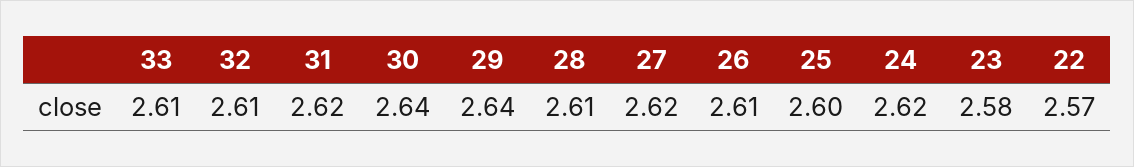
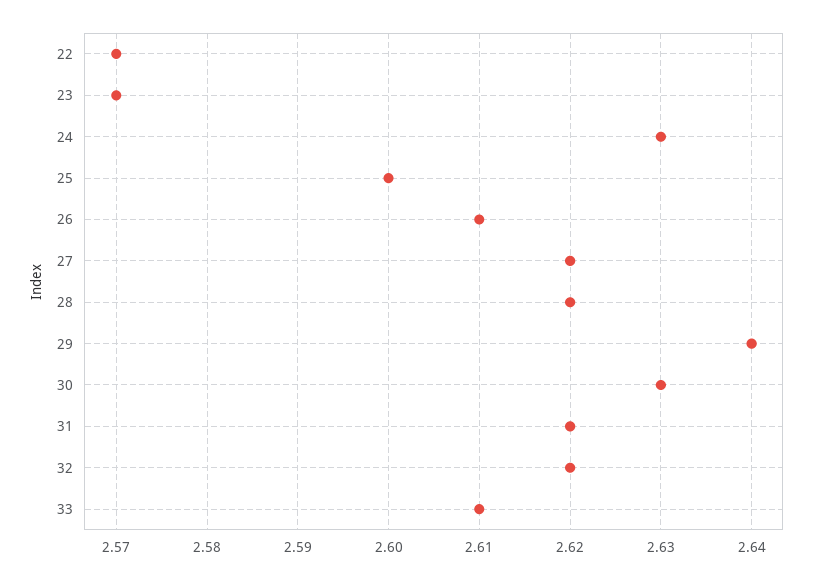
  {
    "33": 2.61,
-   "32": 2.61,
+   "32": 2.62,
    "31": 2.62,
-   "30": 2.64,
+   "30": 2.63,
    "29": 2.64,
-   "28": 2.61,
+   "28": 2.62,
    "27": 2.62,
    "26": 2.61,
    "25": 2.6,
-   "24": 2.62,
+   "24": 2.63,
-   "23": 2.58,
+   "23": 2.57,
    "22": 2.57
  }

